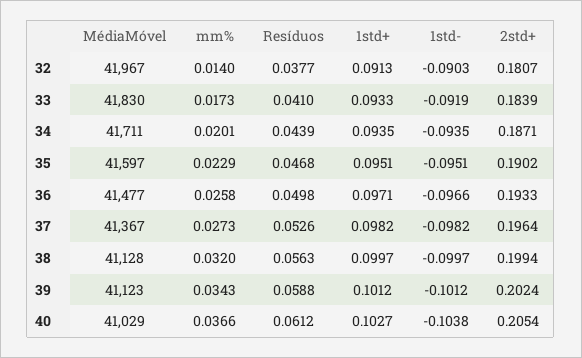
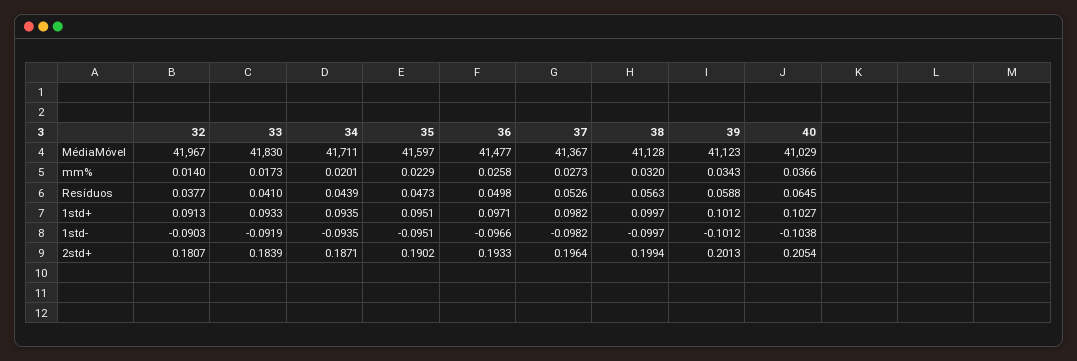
  {
    "MédiaMóvel": {
      "32": 41967,
      "33": 41830,
      "34": 41711,
      "35": 41597,
      "36": 41477,
      "37": 41367,
      "38": 41128,
      "39": 41123,
      "40": 41029
    },
    "mm%": {
      "32": 0.014,
      "33": 0.0173,
      "34": 0.0201,
      "35": 0.0229,
      "36": 0.0258,
      "37": 0.0273,
      "38": 0.032,
      "39": 0.0343,
      "40": 0.0366
    },
    "Resíduos": {
      "32": 0.0377,
      "33": 0.041,
      "34": 0.0439,
-     "35": 0.0468,
+     "35": 0.0473,
      "36": 0.0498,
      "37": 0.0526,
      "38": 0.0563,
      "39": 0.0588,
-     "40": 0.0612
+     "40": 0.0645
    },
    "1std+": {
      "32": 0.0913,
      "33": 0.0933,
      "34": 0.0935,
      "35": 0.0951,
      "36": 0.0971,
      "37": 0.0982,
      "38": 0.0997,
      "39": 0.1012,
      "40": 0.1027
    },
    "1std-": {
      "32": -0.0903,
      "33": -0.0919,
      "34": -0.0935,
      "35": -0.0951,
      "36": -0.0966,
      "37": -0.0982,
      "38": -0.0997,
      "39": -0.1012,
      "40": -0.1038
    },
    "2std+": {
      "32": 0.1807,
      "33": 0.1839,
      "34": 0.1871,
      "35": 0.1902,
      "36": 0.1933,
      "37": 0.1964,
      "38": 0.1994,
-     "39": 0.2024,
+     "39": 0.2013,
      "40": 0.2054
    }
  }

